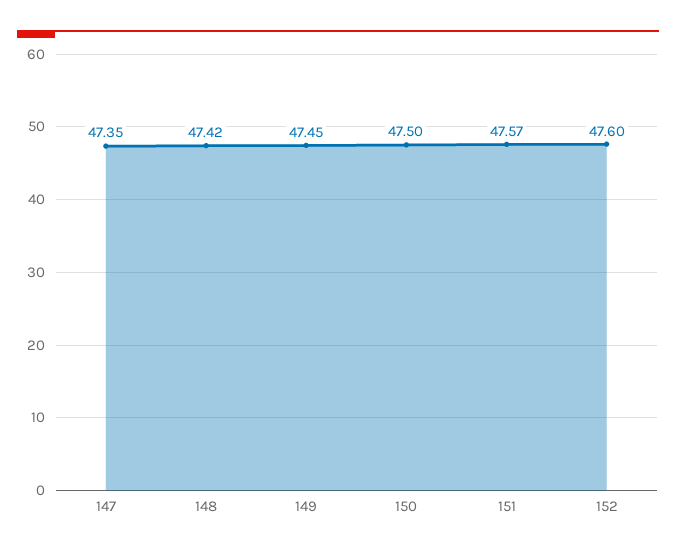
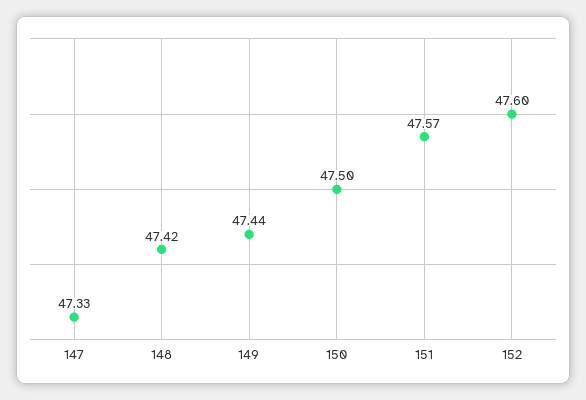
  {
-   "147": 47.35,
+   "147": 47.33,
    "148": 47.42,
-   "149": 47.45,
+   "149": 47.44,
    "150": 47.5,
    "151": 47.57,
    "152": 47.6
  }

